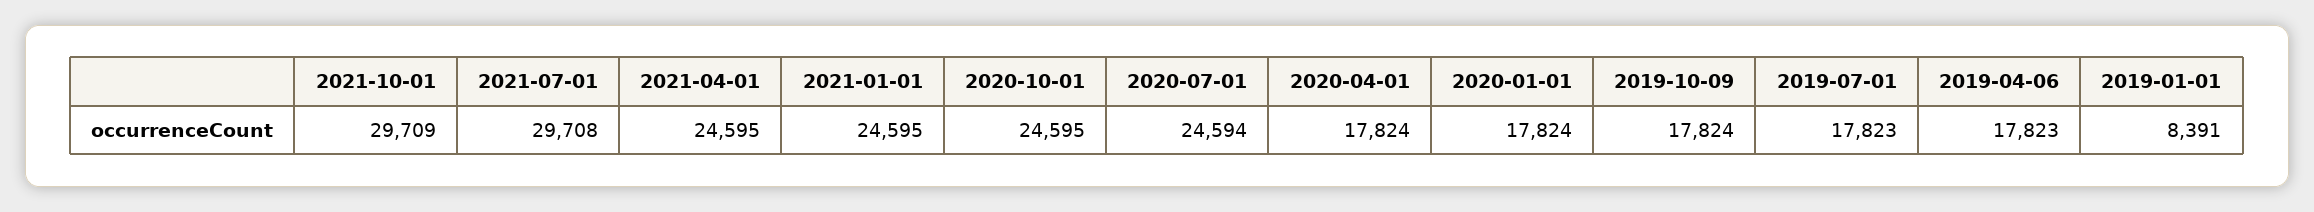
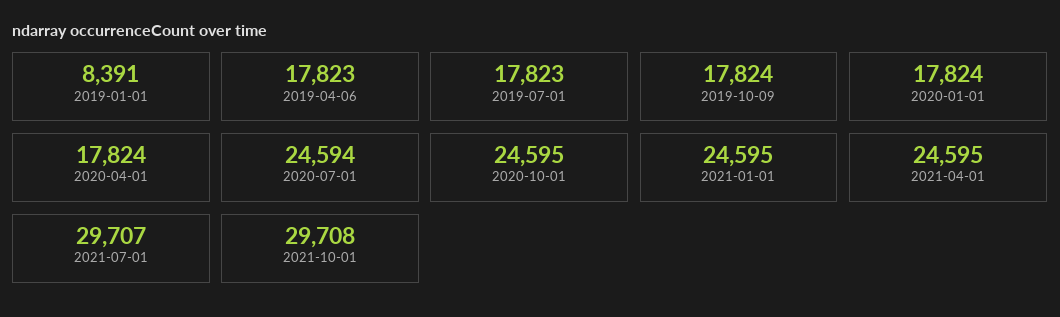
  {
-   "2021-10-01": 29709,
+   "2021-10-01": 29708,
-   "2021-07-01": 29708,
+   "2021-07-01": 29707,
    "2021-04-01": 24595,
    "2021-01-01": 24595,
    "2020-10-01": 24595,
    "2020-07-01": 24594,
    "2020-04-01": 17824,
    "2020-01-01": 17824,
    "2019-10-09": 17824,
    "2019-07-01": 17823,
    "2019-04-06": 17823,
    "2019-01-01": 8391
  }

